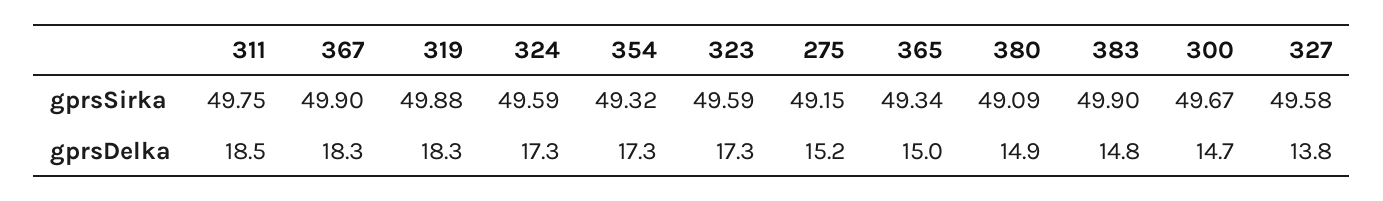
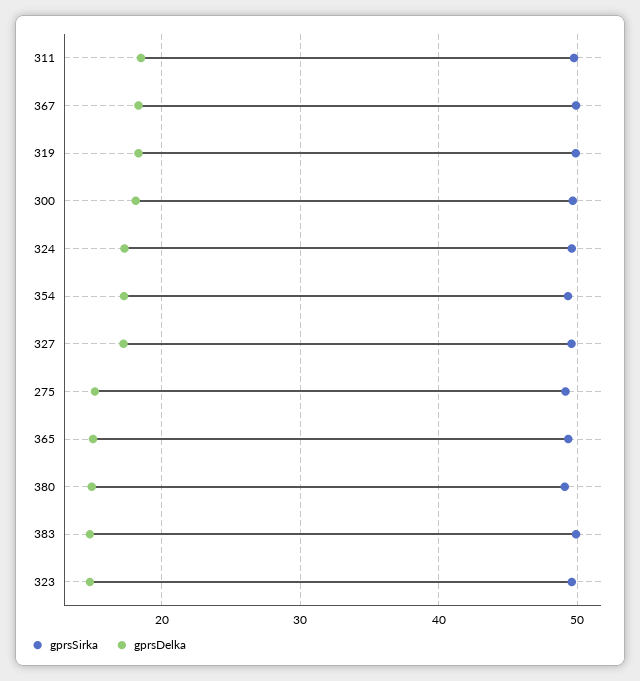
  {
    "gprsSirka": {
      "311": 49.75,
      "367": 49.9,
      "319": 49.88,
      "324": 49.59,
      "354": 49.32,
      "323": 49.59,
      "275": 49.15,
      "365": 49.34,
      "380": 49.09,
      "383": 49.9,
      "300": 49.67,
      "327": 49.58
    },
    "gprsDelka": {
      "311": 18.5,
      "367": 18.3,
      "319": 18.3,
      "324": 17.3,
      "354": 17.3,
-     "323": 17.3,
+     "323": 15,
      "275": 15.2,
      "365": 15,
      "380": 14.9,
      "383": 14.8,
-     "300": 14.7,
+     "300": 18,
-     "327": 13.8
+     "327": 17
    }
  }

